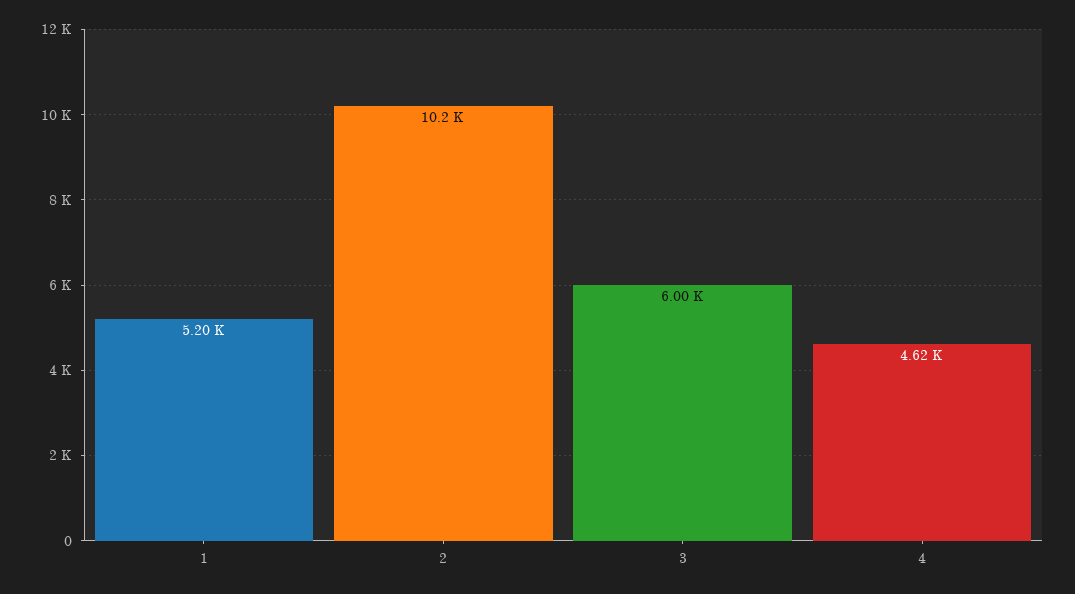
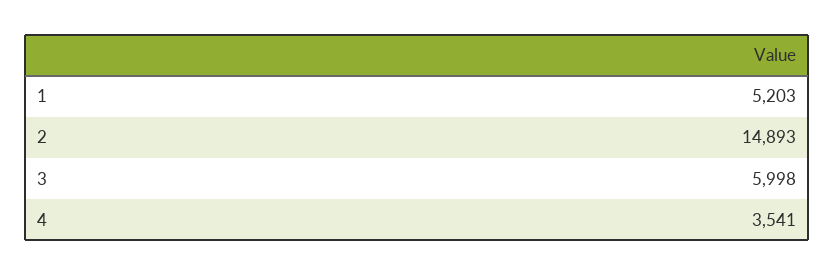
  {
    "1": 5203,
-   "2": 10200,
+   "2": 14893,
    "3": 5998,
-   "4": 4620
+   "4": 3541
  }

